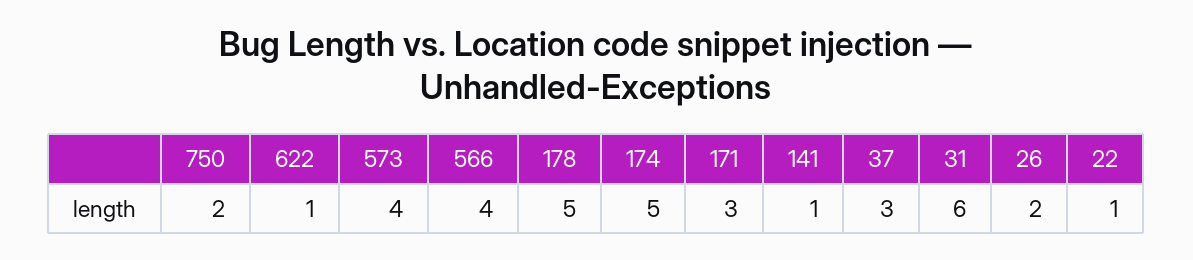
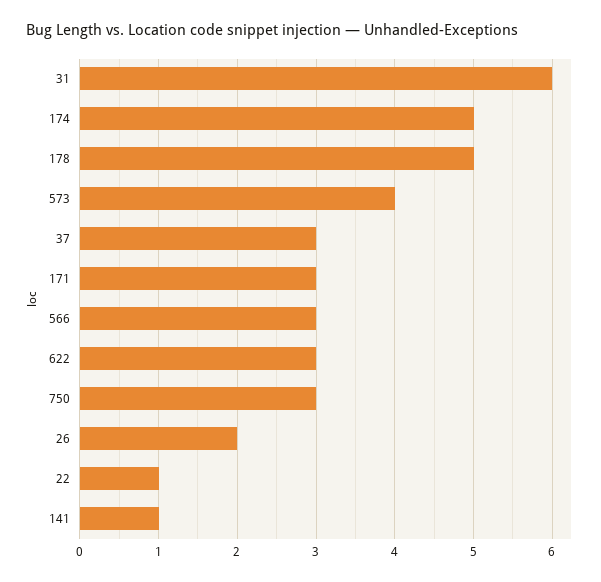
  {
-   "750": 2,
+   "750": 3,
-   "622": 1,
+   "622": 3,
    "573": 4,
-   "566": 4,
+   "566": 3,
    "178": 5,
    "174": 5,
    "171": 3,
    "141": 1,
    "37": 3,
    "31": 6,
    "26": 2,
    "22": 1
  }

